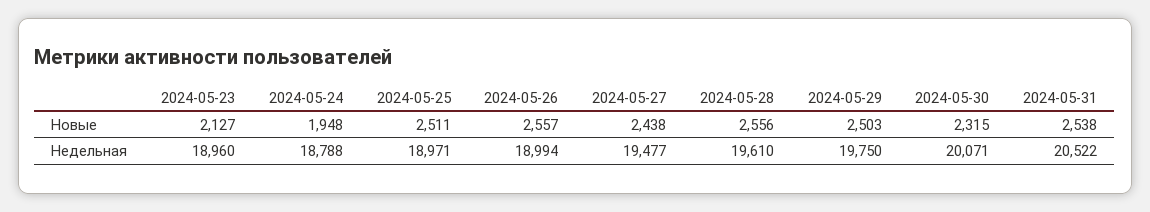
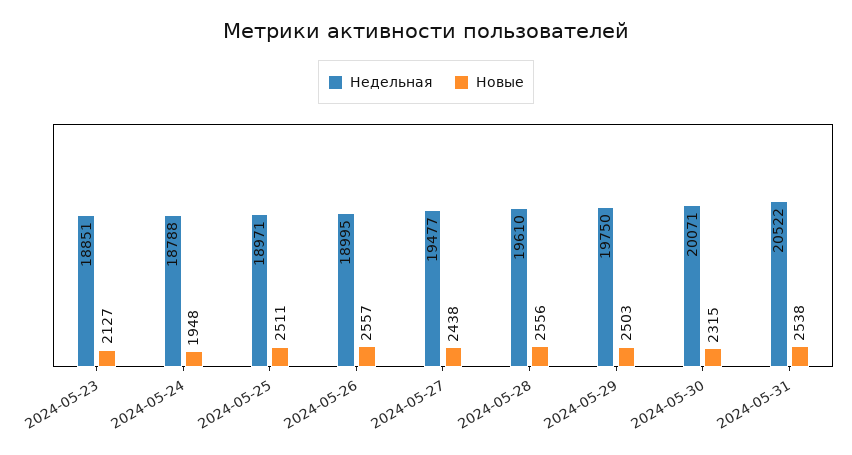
  {
    "Новые": {
      "2024-05-23": 2127,
      "2024-05-24": 1948,
      "2024-05-25": 2511,
      "2024-05-26": 2557,
      "2024-05-27": 2438,
      "2024-05-28": 2556,
      "2024-05-29": 2503,
      "2024-05-30": 2315,
      "2024-05-31": 2538
    },
    "Недельная": {
-     "2024-05-23": 18960,
+     "2024-05-23": 18851,
      "2024-05-24": 18788,
      "2024-05-25": 18971,
-     "2024-05-26": 18994,
+     "2024-05-26": 18995,
      "2024-05-27": 19477,
      "2024-05-28": 19610,
      "2024-05-29": 19750,
      "2024-05-30": 20071,
      "2024-05-31": 20522
    }
  }

